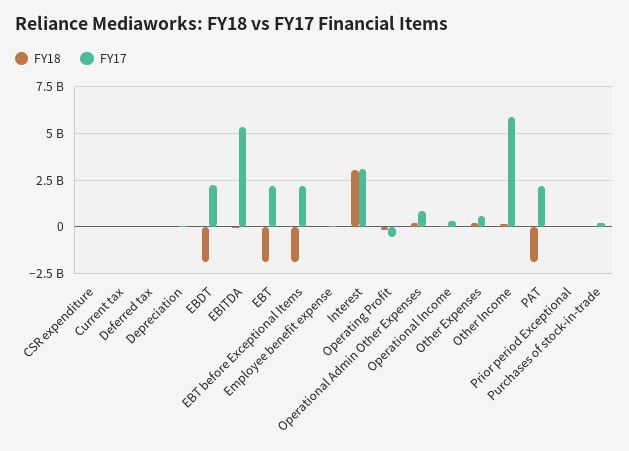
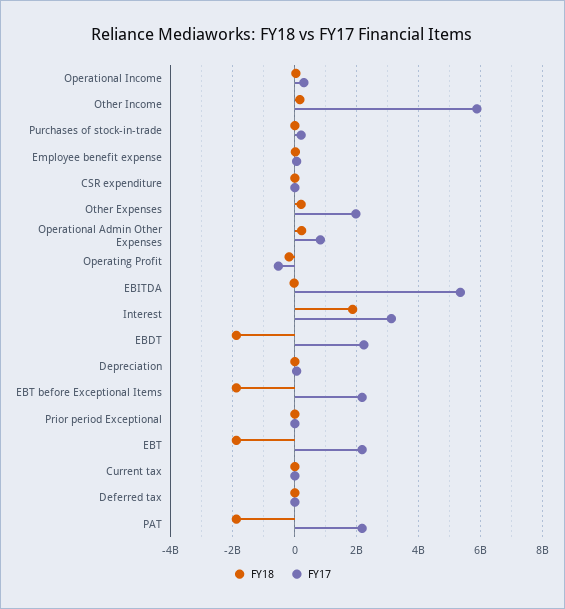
  {
    "FY18": {
      "CSR expenditure": 0,
      "Current tax": 0,
      "Deferred tax": 0,
      "Depreciation": 0,
      "EBDT": -1800000000,
      "EBITDA": 0,
      "EBT": -1800000000,
      "EBT before Exceptional Items": -1800000000,
      "Employee benefit expense": 0,
-     "Interest": 3000000000,
+     "Interest": 1800000000,
      "Operating Profit": -200000000,
      "Operational Admin Other Expenses": 200000000,
      "Operational Income": 0,
      "Other Expenses": 200000000,
      "Other Income": 200000000,
      "PAT": -1800000000,
      "Prior period Exceptional": 0,
      "Purchases of stock-in-trade": 0
    },
    "FY17": {
      "CSR expenditure": 0,
      "Current tax": 0,
      "Deferred tax": 0,
      "Depreciation": 0,
      "EBDT": 2200000000,
      "EBITDA": 5400000000,
      "EBT": 2200000000,
      "EBT before Exceptional Items": 2200000000,
      "Employee benefit expense": 0,
      "Interest": 3200000000,
      "Operating Profit": -600000000,
      "Operational Admin Other Expenses": 800000000,
      "Operational Income": 200000000,
-     "Other Expenses": 500000000,
+     "Other Expenses": 2000000000,
      "Other Income": 5800000000,
      "PAT": 2200000000,
      "Prior period Exceptional": 0,
      "Purchases of stock-in-trade": 200000000
    }
  }

